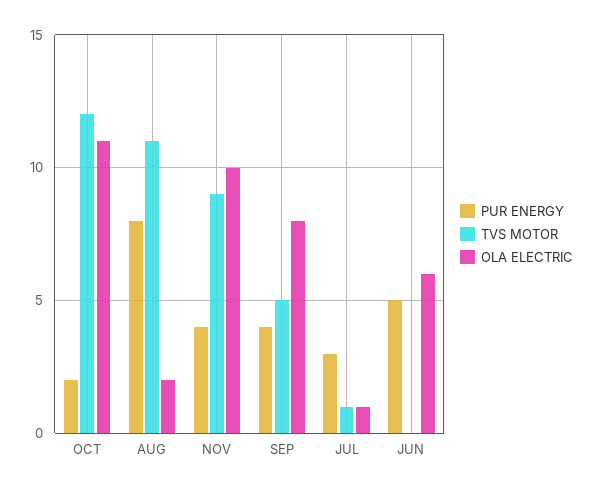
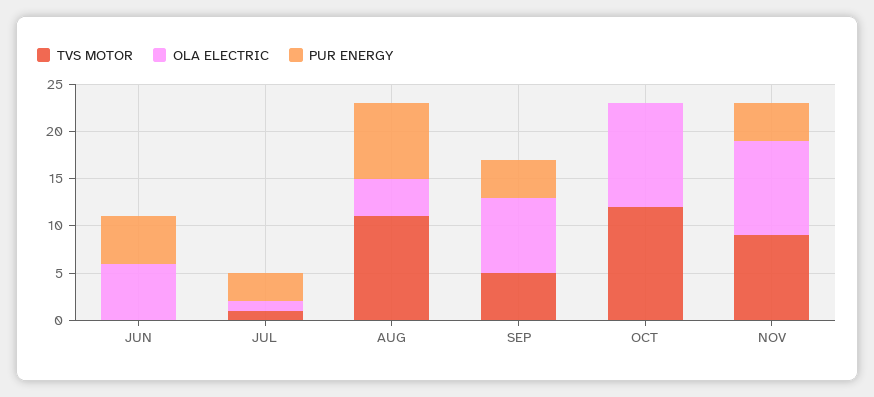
  {
    "PUR ENERGY": {
-     "OCT": 2,
+     "OCT": 0,
      "AUG": 8,
      "NOV": 4,
      "SEP": 4,
      "JUL": 3,
      "JUN": 5
    },
    "TVS MOTOR": {
      "OCT": 12,
      "AUG": 11,
      "NOV": 9,
      "SEP": 5,
      "JUL": 1,
      "JUN": 0
    },
    "OLA ELECTRIC": {
      "OCT": 11,
-     "AUG": 2,
+     "AUG": 4,
      "NOV": 10,
      "SEP": 8,
      "JUL": 1,
      "JUN": 6
    }
  }

